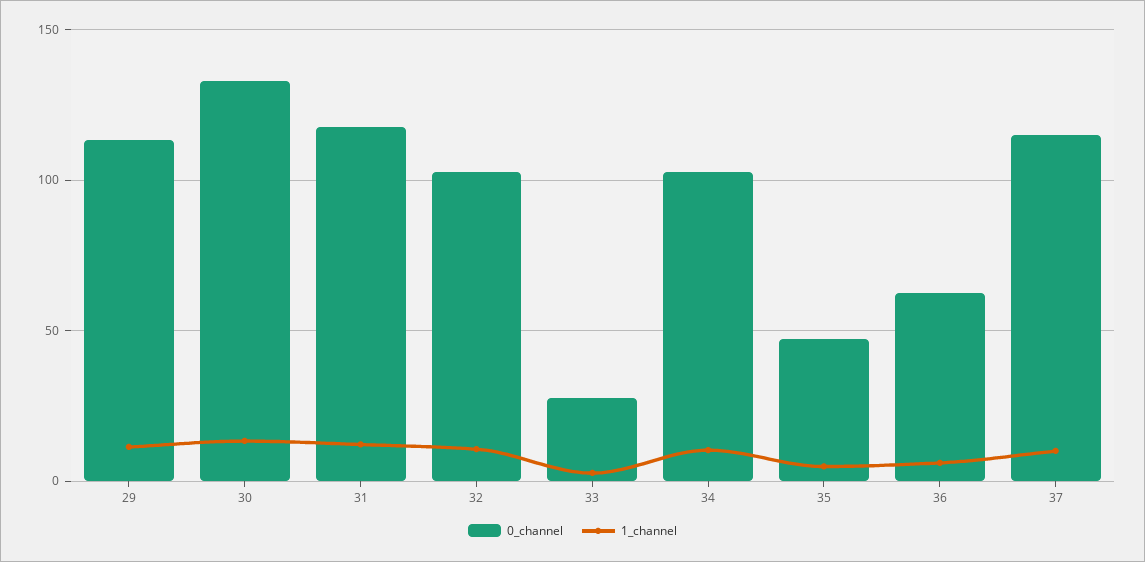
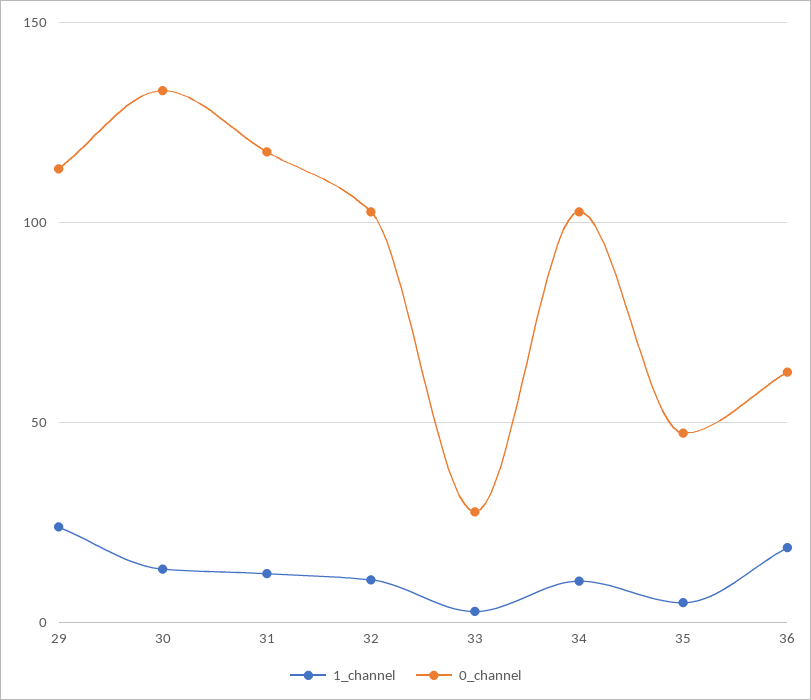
  {
    "0_channel": {
      "29": 115,
      "30": 135,
      "31": 120,
      "32": 105,
      "33": 30,
      "34": 105,
      "35": 45,
-     "36": 65,
+     "36": 65
-     "37": 115
    },
    "1_channel": {
-     "29": 10,
+     "29": 25,
      "30": 15,
      "31": 10,
      "32": 10,
      "33": 5,
      "34": 10,
      "35": 5,
-     "36": 5,
+     "36": 20
-     "37": 10
    }
  }

